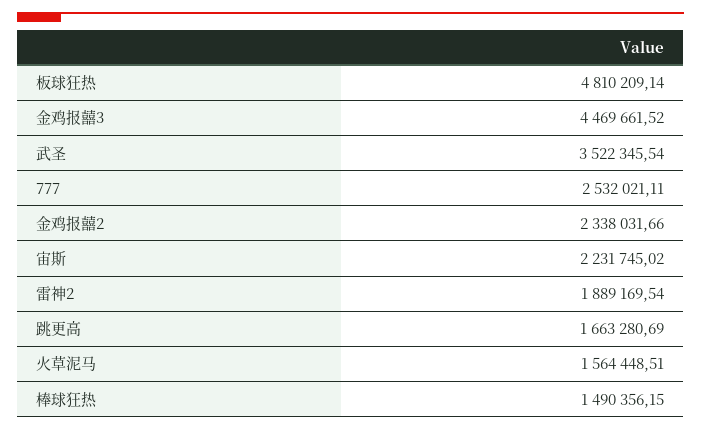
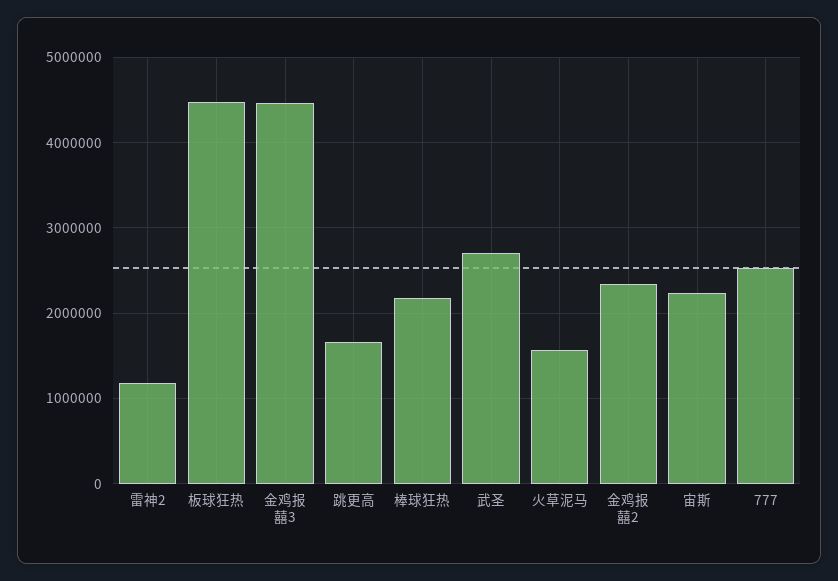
  {
-   "板球狂热": 4810209.14,
+   "板球狂热": 4500000,
    "金鸡报囍3": 4469661.52,
-   "武圣": 3522345.54,
+   "武圣": 2700000,
    "777": 2532021.11,
    "金鸡报囍2": 2338031.66,
    "宙斯": 2231745.02,
-   "雷神2": 1889169.54,
+   "雷神2": 1200000,
    "跳更高": 1663280.69,
    "火草泥马": 1564448.51,
-   "棒球狂热": 1490356.15
+   "棒球狂热": 2200000
  }

